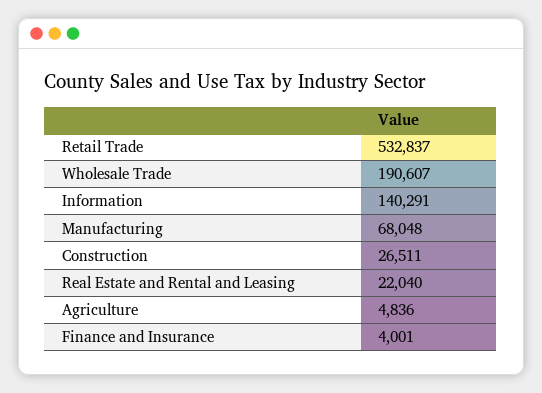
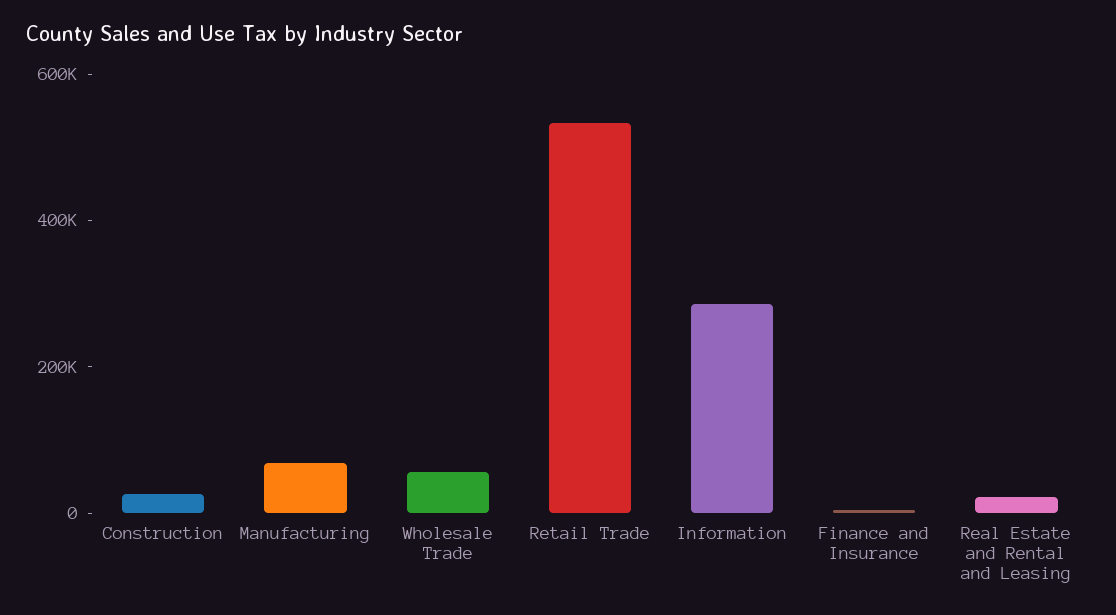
  {
    "Retail Trade": 532837,
-   "Wholesale Trade": 190607,
+   "Wholesale Trade": 50000,
-   "Information": 140291,
+   "Information": 300000,
    "Manufacturing": 68048,
    "Construction": 26511,
    "Real Estate and Rental and Leasing": 22040,
-   "Agriculture": 4836,
    "Finance and Insurance": 4001
  }

